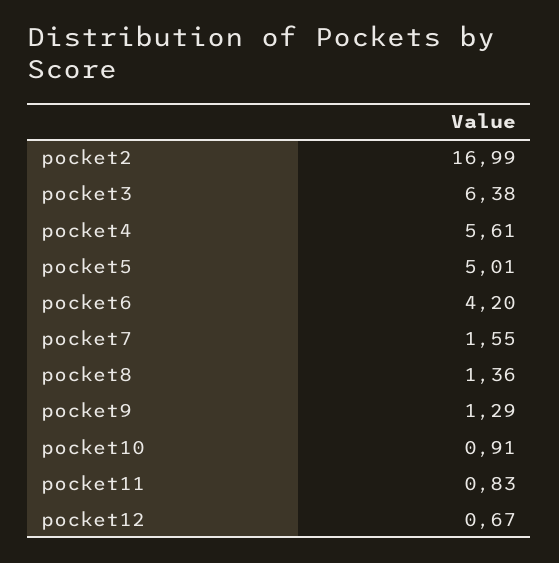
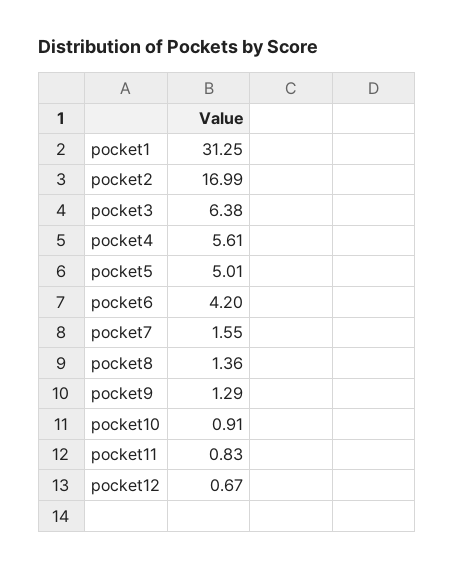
  {
    "pocket2": 16.99,
    "pocket3": 6.38,
    "pocket4": 5.61,
    "pocket5": 5.01,
    "pocket6": 4.2,
    "pocket7": 1.55,
    "pocket8": 1.36,
    "pocket9": 1.29,
    "pocket10": 0.91,
    "pocket11": 0.83,
-   "pocket12": 0.67
+   "pocket12": 0.67,
+   "pocket1": 31.25
  }

